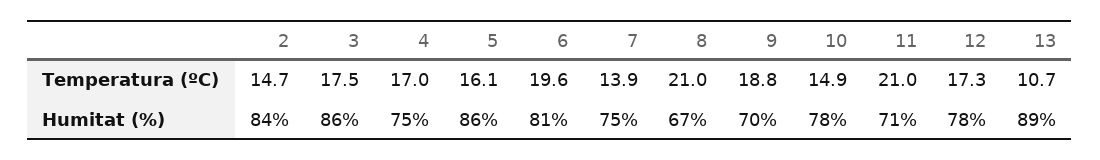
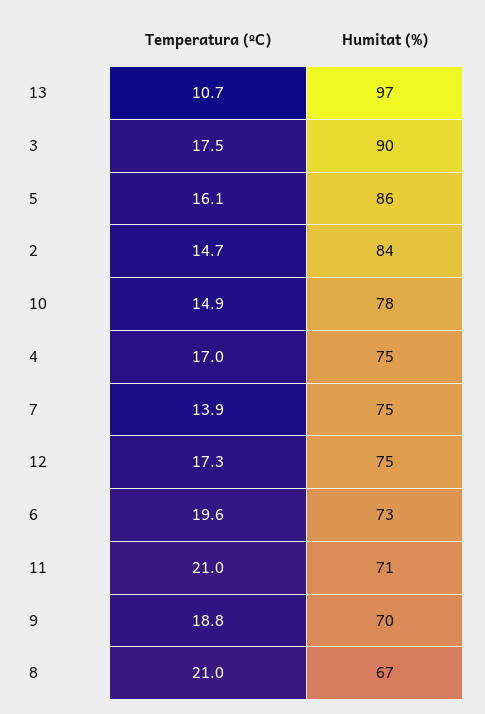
  {
    "2": {
      "Temperatura (ºC)": 14.7,
      "Humitat (%)": 84
    },
    "3": {
      "Temperatura (ºC)": 17.5,
-     "Humitat (%)": 86
+     "Humitat (%)": 90
    },
    "4": {
      "Temperatura (ºC)": 17,
      "Humitat (%)": 75
    },
    "5": {
      "Temperatura (ºC)": 16.1,
      "Humitat (%)": 86
    },
    "6": {
      "Temperatura (ºC)": 19.6,
-     "Humitat (%)": 81
+     "Humitat (%)": 73
    },
    "7": {
      "Temperatura (ºC)": 13.9,
      "Humitat (%)": 75
    },
    "8": {
      "Temperatura (ºC)": 21,
      "Humitat (%)": 67
    },
    "9": {
      "Temperatura (ºC)": 18.8,
      "Humitat (%)": 70
    },
    "10": {
      "Temperatura (ºC)": 14.9,
      "Humitat (%)": 78
    },
    "11": {
      "Temperatura (ºC)": 21,
      "Humitat (%)": 71
    },
    "12": {
      "Temperatura (ºC)": 17.3,
-     "Humitat (%)": 78
+     "Humitat (%)": 75
    },
    "13": {
      "Temperatura (ºC)": 10.7,
-     "Humitat (%)": 89
+     "Humitat (%)": 97
    }
  }

